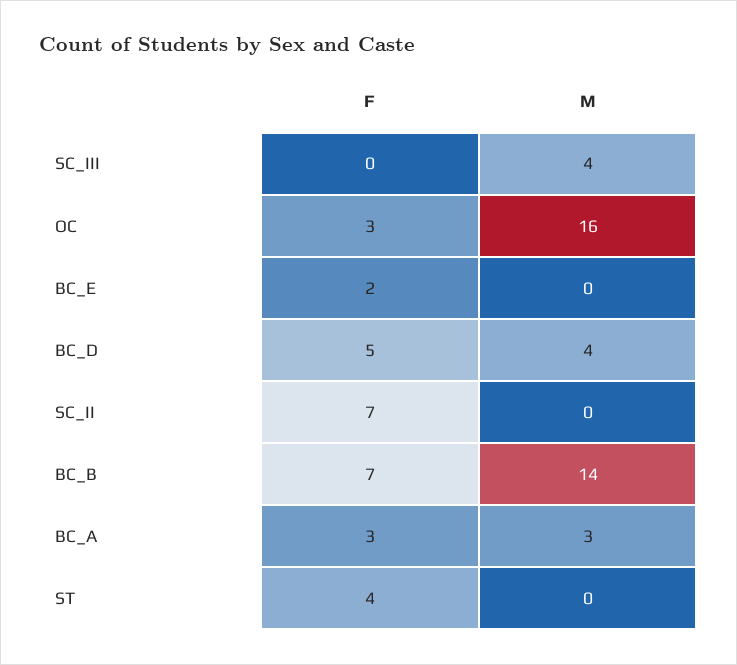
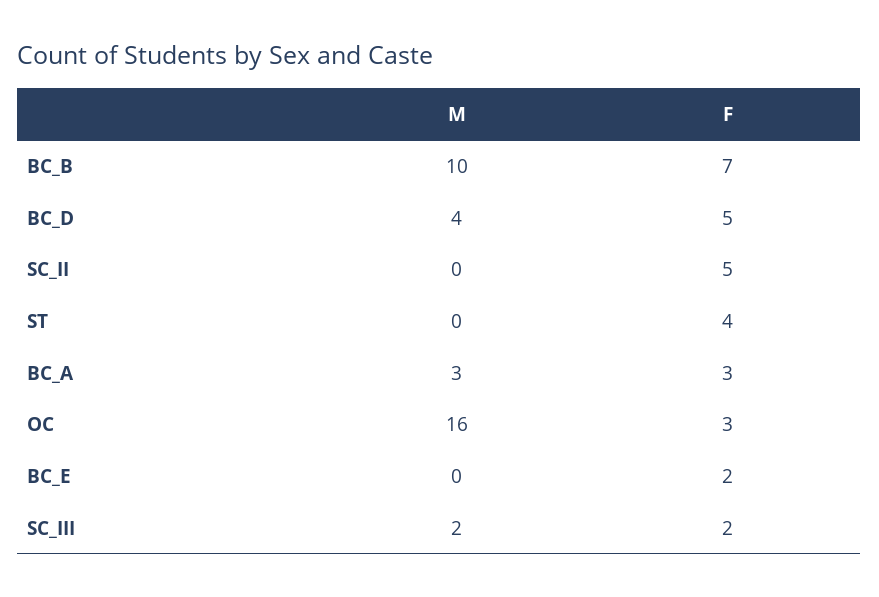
  {
    "F": {
-     "SC_III": 0,
+     "SC_III": 2,
      "OC": 3,
      "BC_E": 2,
      "BC_D": 5,
-     "SC_II": 7,
+     "SC_II": 5,
      "BC_B": 7,
      "BC_A": 3,
      "ST": 4
    },
    "M": {
-     "SC_III": 4,
+     "SC_III": 2,
      "OC": 16,
      "BC_E": 0,
      "BC_D": 4,
      "SC_II": 0,
-     "BC_B": 14,
+     "BC_B": 10,
      "BC_A": 3,
      "ST": 0
    }
  }

